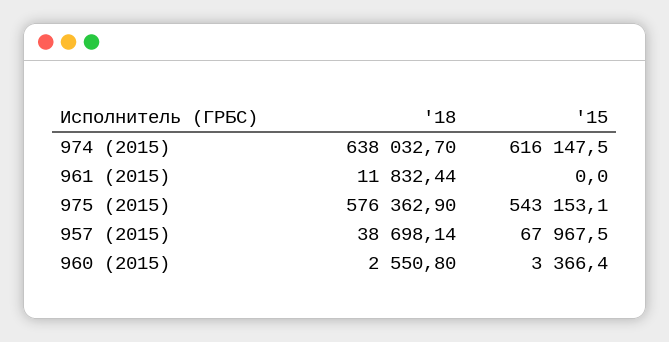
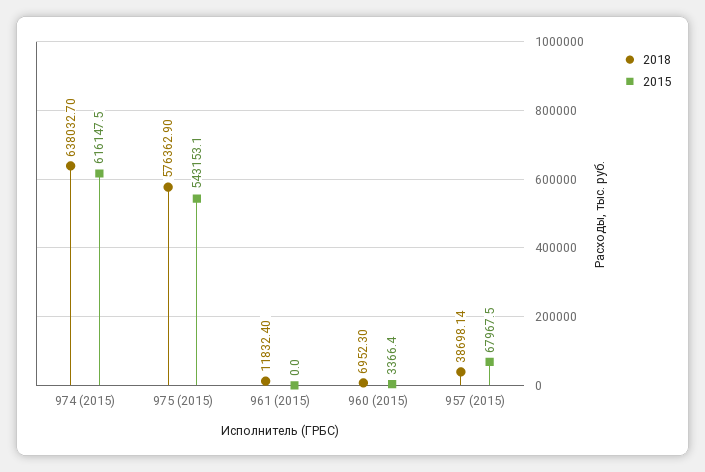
  {
    "'18": {
      "974 (2015)": 638032.7,
-     "961 (2015)": 11832.44,
+     "961 (2015)": 11832.4,
      "975 (2015)": 576362.9,
      "957 (2015)": 38698.14,
-     "960 (2015)": 2550.8
+     "960 (2015)": 6952.3
    },
    "'15": {
      "974 (2015)": 616147.5,
      "961 (2015)": 0,
      "975 (2015)": 543153.1,
      "957 (2015)": 67967.5,
      "960 (2015)": 3366.4
    }
  }

